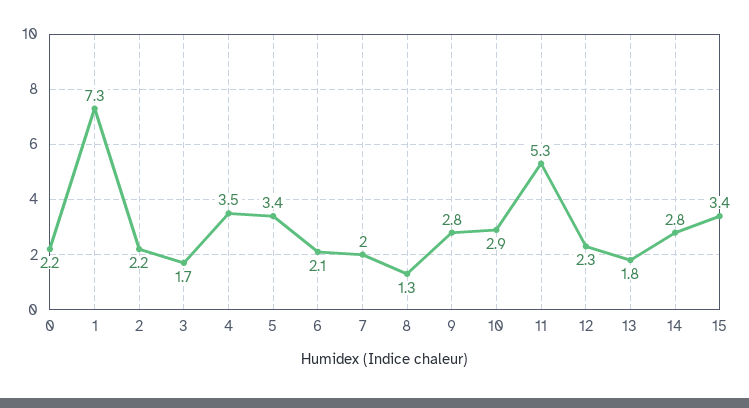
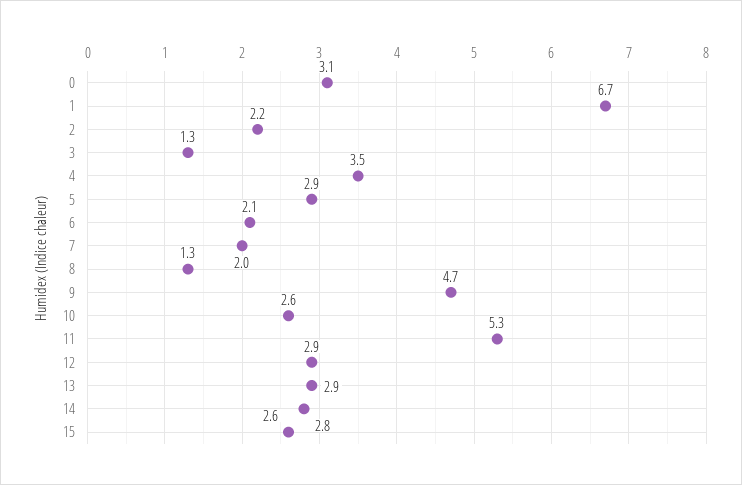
  {
-   "0": 2.2,
+   "0": 3.1,
-   "1": 7.3,
+   "1": 6.7,
    "2": 2.2,
-   "3": 1.7,
+   "3": 1.3,
    "4": 3.5,
-   "5": 3.4,
+   "5": 2.9,
    "6": 2.1,
    "7": 2,
    "8": 1.3,
-   "9": 2.8,
+   "9": 4.7,
-   "10": 2.9,
+   "10": 2.6,
    "11": 5.3,
-   "12": 2.3,
+   "12": 2.9,
-   "13": 1.8,
+   "13": 2.9,
    "14": 2.8,
-   "15": 3.4
+   "15": 2.6
  }

